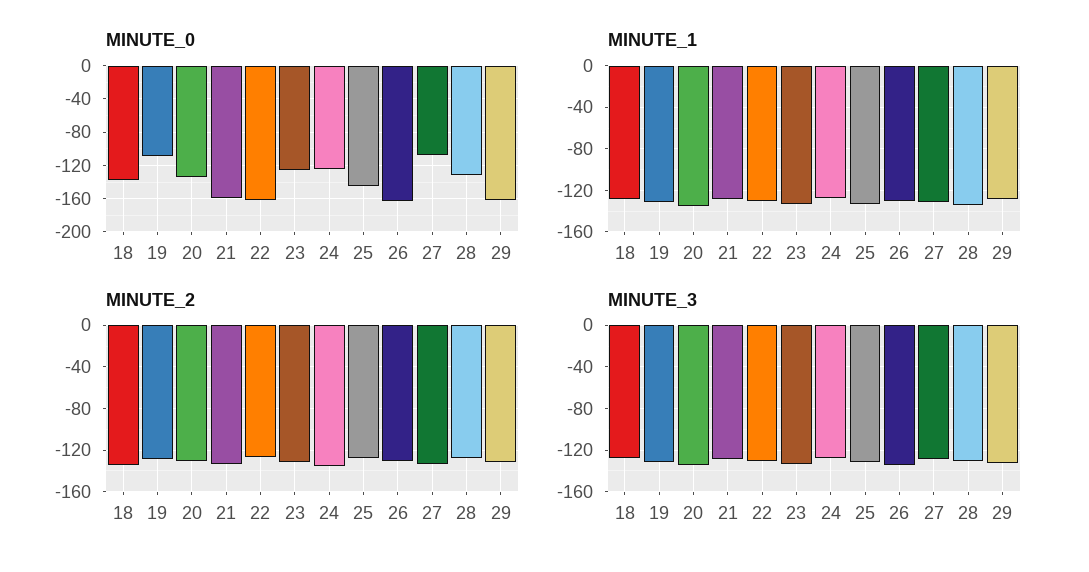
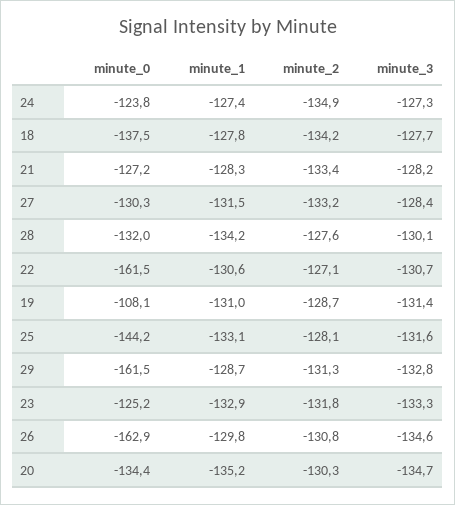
  {
    "MINUTE_0": {
      "18": -137.5,
      "19": -108.1,
      "20": -134.4,
-     "21": -160,
+     "21": -127.2,
      "22": -161.5,
      "23": -125.2,
      "24": -123.8,
      "25": -144.2,
      "26": -162.9,
-     "27": -110,
+     "27": -130.3,
      "28": -132,
      "29": -161.5
    },
    "MINUTE_1": {
      "18": -127.8,
      "19": -131,
      "20": -135.2,
      "21": -128.3,
      "22": -130.6,
      "23": -132.9,
      "24": -127.4,
      "25": -133.1,
      "26": -129.8,
      "27": -131.5,
      "28": -134.2,
      "29": -128.7
    },
    "MINUTE_2": {
      "18": -134.2,
      "19": -128.7,
      "20": -130.3,
      "21": -133.4,
      "22": -127.1,
      "23": -131.8,
      "24": -134.9,
      "25": -128.1,
      "26": -130.8,
      "27": -133.2,
      "28": -127.6,
      "29": -131.3
    },
    "MINUTE_3": {
      "18": -127.7,
      "19": -131.4,
      "20": -134.7,
      "21": -128.2,
      "22": -130.7,
      "23": -133.3,
      "24": -127.3,
      "25": -131.6,
      "26": -134.6,
      "27": -128.4,
      "28": -130.1,
      "29": -132.8
    }
  }

